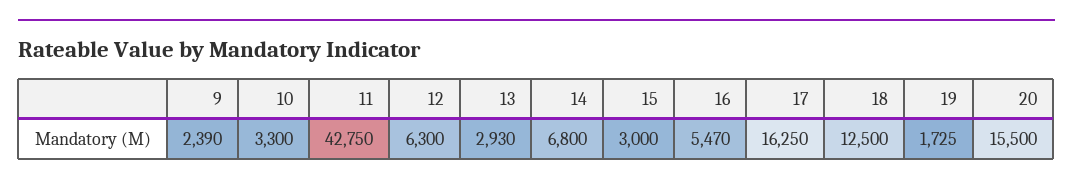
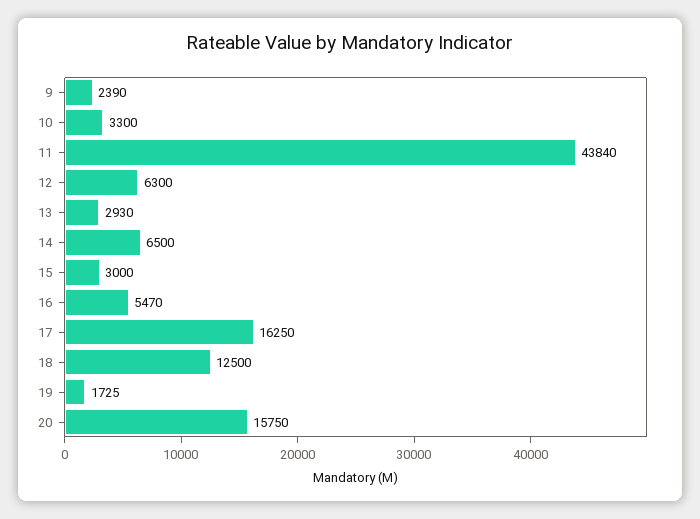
  {
    "9": 2390,
    "10": 3300,
-   "11": 42750,
+   "11": 43840,
    "12": 6300,
    "13": 2930,
-   "14": 6800,
+   "14": 6500,
    "15": 3000,
    "16": 5470,
    "17": 16250,
    "18": 12500,
    "19": 1725,
-   "20": 15500
+   "20": 15750
  }

